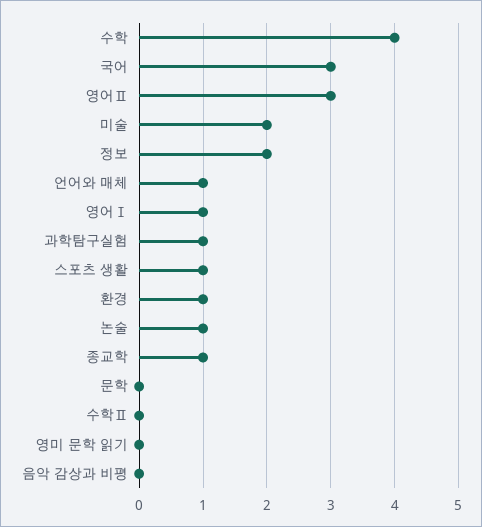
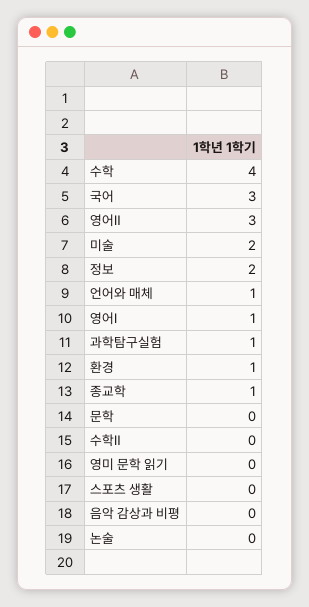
  {
    "수학": 4,
    "국어": 3,
    "영어Ⅱ": 3,
    "미술": 2,
    "정보": 2,
    "언어와 매체": 1,
    "영어Ⅰ": 1,
    "과학탐구실험": 1,
-   "스포츠 생활": 1,
+   "스포츠 생활": 0,
    "환경": 1,
-   "논술": 1,
+   "논술": 0,
    "종교학": 1,
    "문학": 0,
    "수학Ⅱ": 0,
    "영미 문학 읽기": 0,
    "음악 감상과 비평": 0
  }

